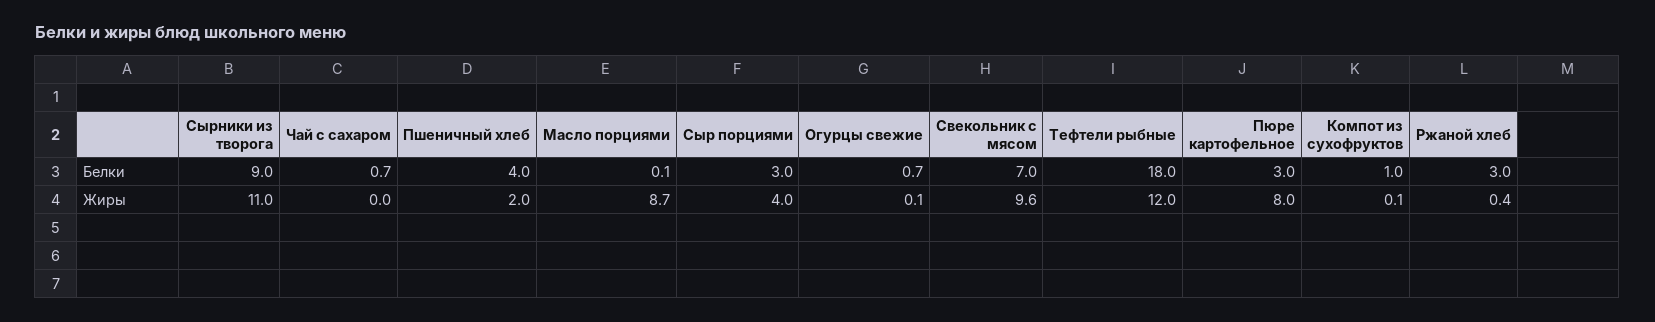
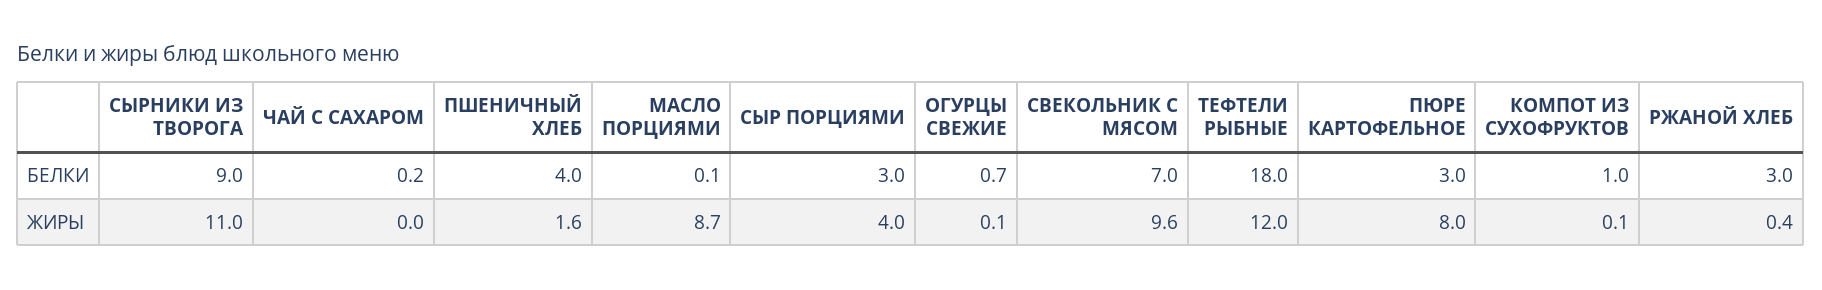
  {
    "Сырники из творога": {
      "Белки": 9,
      "Жиры": 11
    },
    "Чай с сахаром": {
-     "Белки": 0.7,
+     "Белки": 0.2,
      "Жиры": 0
    },
    "Пшеничный хлеб": {
      "Белки": 4,
-     "Жиры": 2
+     "Жиры": 1.6
    },
    "Масло порциями": {
      "Белки": 0.1,
      "Жиры": 8.7
    },
    "Сыр порциями": {
      "Белки": 3,
      "Жиры": 4
    },
    "Огурцы свежие": {
      "Белки": 0.7,
      "Жиры": 0.1
    },
    "Свекольник с мясом": {
      "Белки": 7,
      "Жиры": 9.6
    },
    "Тефтели рыбные": {
      "Белки": 18,
      "Жиры": 12
    },
    "Пюре картофельное": {
      "Белки": 3,
      "Жиры": 8
    },
    "Компот из сухофруктов": {
      "Белки": 1,
      "Жиры": 0.1
    },
    "Ржаной хлеб": {
      "Белки": 3,
      "Жиры": 0.4
    }
  }

